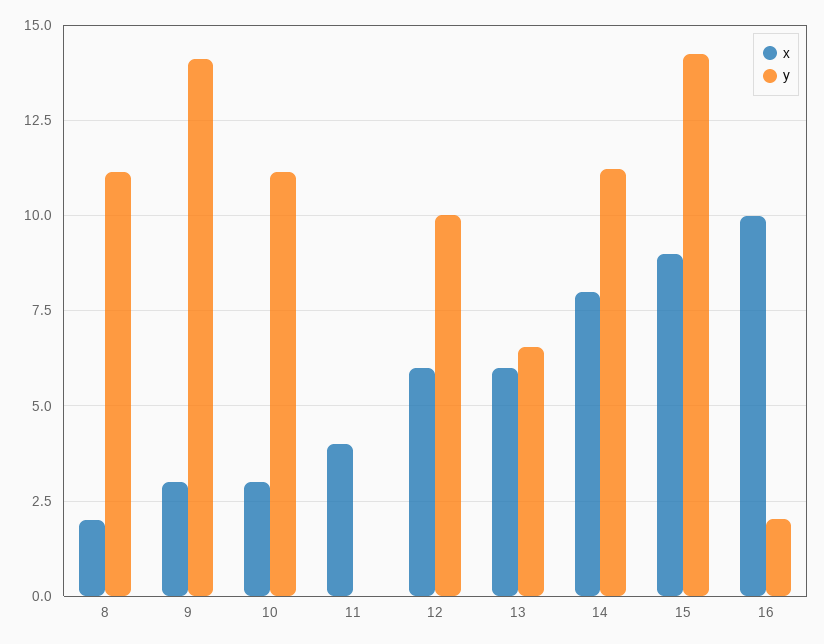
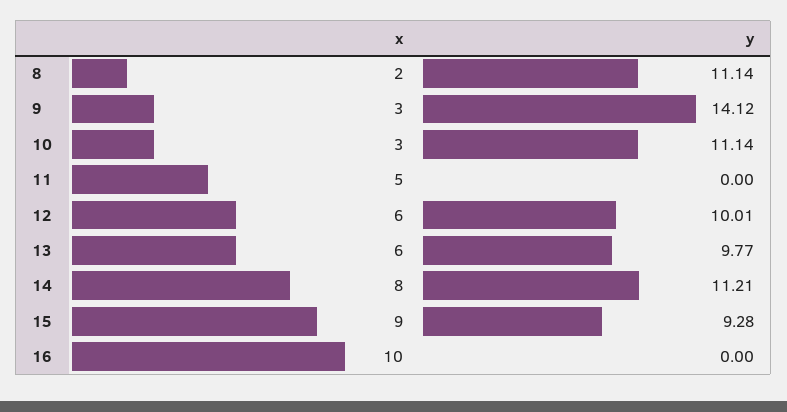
  {
    "x": {
      "8": 2,
      "9": 3,
      "10": 3,
-     "11": 4,
+     "11": 5,
      "12": 6,
      "13": 6,
      "14": 8,
      "15": 9,
      "16": 10
    },
    "y": {
      "8": 11.14,
      "9": 14.12,
      "10": 11.14,
      "11": 0,
      "12": 10.01,
-     "13": 6.5,
+     "13": 9.77,
      "14": 11.21,
-     "15": 14.25,
+     "15": 9.28,
-     "16": 2
+     "16": 0
    }
  }

